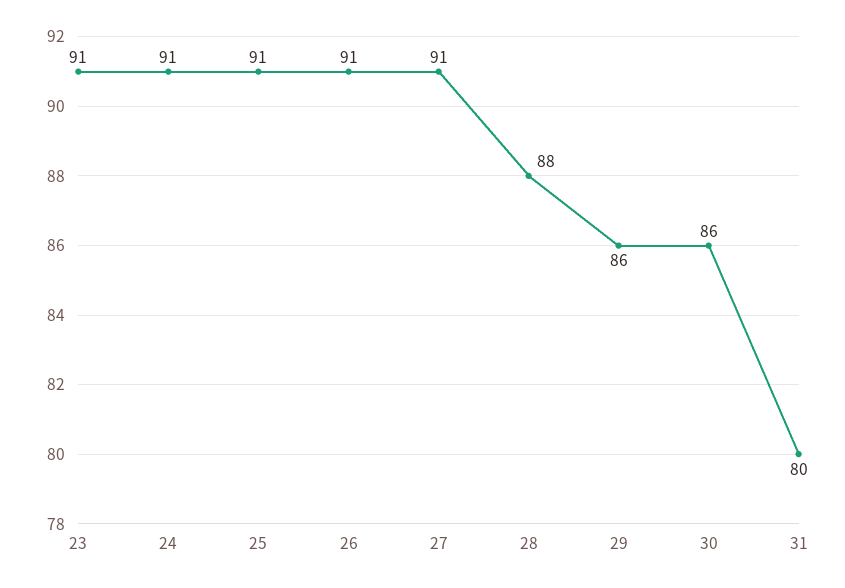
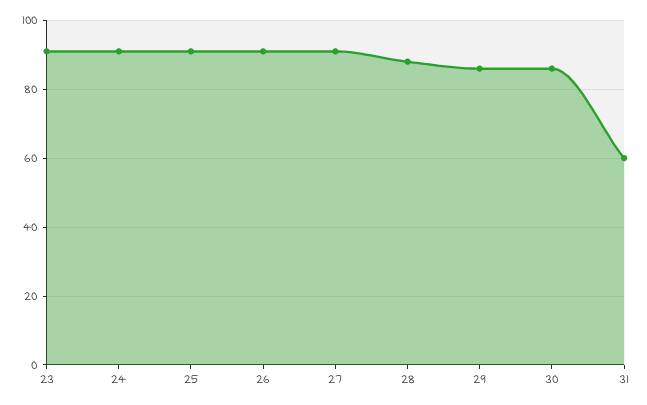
  {
    "23": 91,
    "24": 91,
    "25": 91,
    "26": 91,
    "27": 91,
    "28": 88,
    "29": 86,
    "30": 86,
-   "31": 80
+   "31": 60
  }

